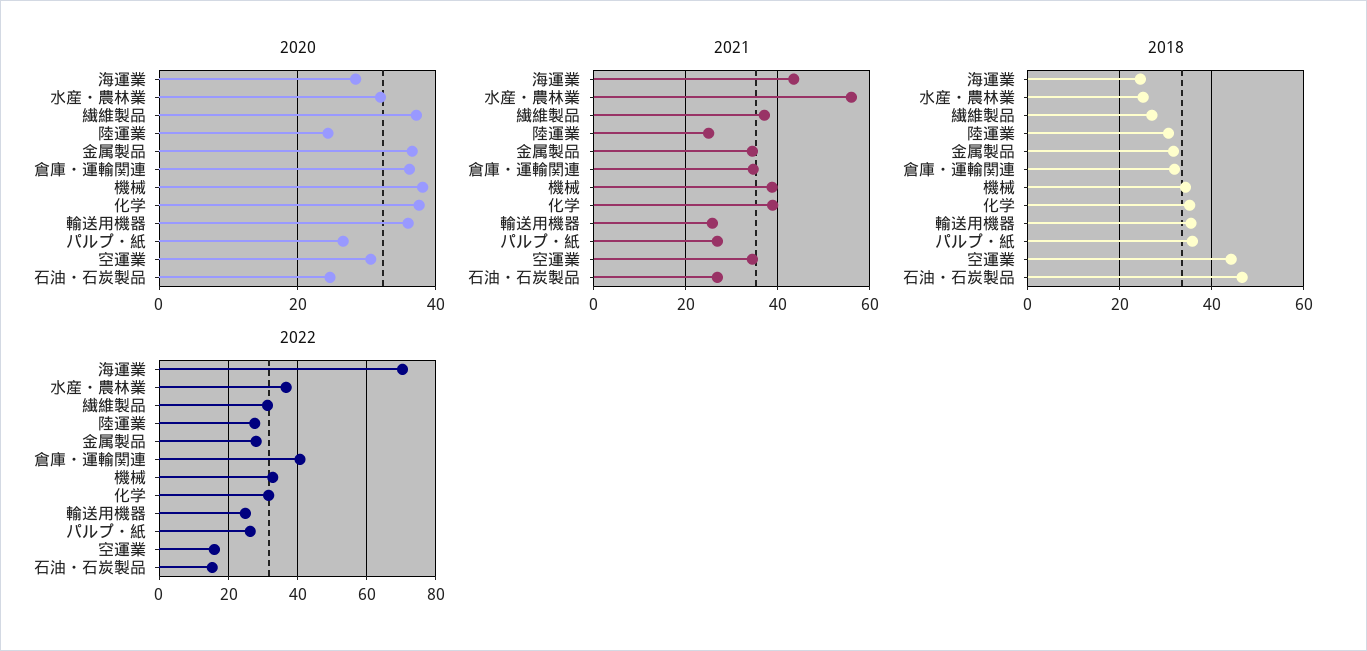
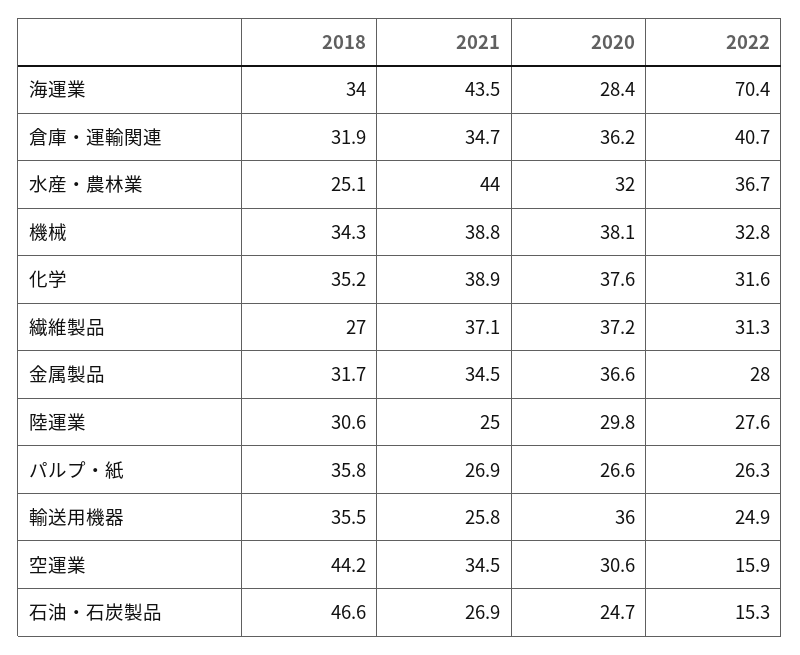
  {
    "2020": {
      "海運業": 28.4,
      "水産・農林業": 32,
      "繊維製品": 37.2,
-     "陸運業": 24,
+     "陸運業": 29.8,
      "金属製品": 36.6,
      "倉庫・運輸関連": 36.2,
      "機械": 38.1,
      "化学": 37.6,
      "輸送用機器": 36,
      "パルプ・紙": 26.6,
      "空運業": 30.6,
      "石油・石炭製品": 24.7
    },
    "2021": {
      "海運業": 43.5,
-     "水産・農林業": 56,
+     "水産・農林業": 44,
      "繊維製品": 37.1,
      "陸運業": 25,
      "金属製品": 34.5,
      "倉庫・運輸関連": 34.7,
      "機械": 38.8,
      "化学": 38.9,
      "輸送用機器": 25.8,
      "パルプ・紙": 26.9,
      "空運業": 34.5,
      "石油・石炭製品": 26.9
    },
    "2018": {
-     "海運業": 24,
+     "海運業": 34,
      "水産・農林業": 25.1,
      "繊維製品": 27,
      "陸運業": 30.6,
      "金属製品": 31.7,
      "倉庫・運輸関連": 31.9,
      "機械": 34.3,
      "化学": 35.2,
      "輸送用機器": 35.5,
      "パルプ・紙": 35.8,
      "空運業": 44.2,
      "石油・石炭製品": 46.6
    },
    "2022": {
      "海運業": 70.4,
      "水産・農林業": 36.7,
      "繊維製品": 31.3,
      "陸運業": 27.6,
      "金属製品": 28,
      "倉庫・運輸関連": 40.7,
      "機械": 32.8,
      "化学": 31.6,
      "輸送用機器": 24.9,
      "パルプ・紙": 26.3,
      "空運業": 15.9,
      "石油・石炭製品": 15.3
    }
  }

